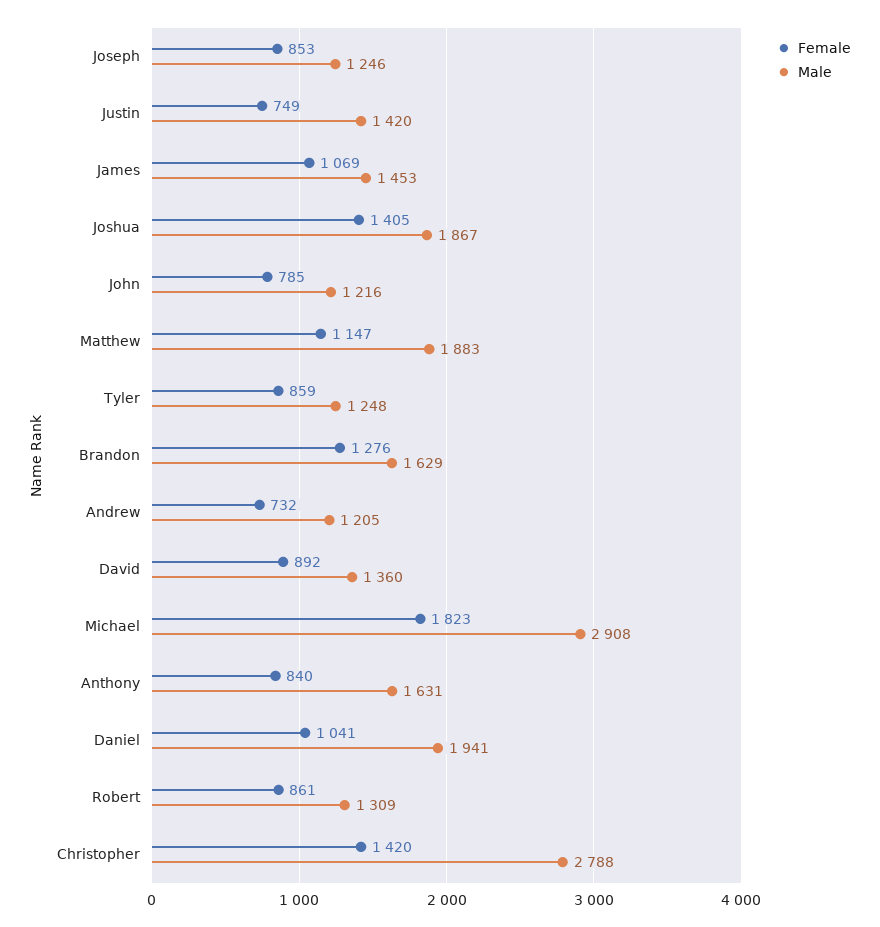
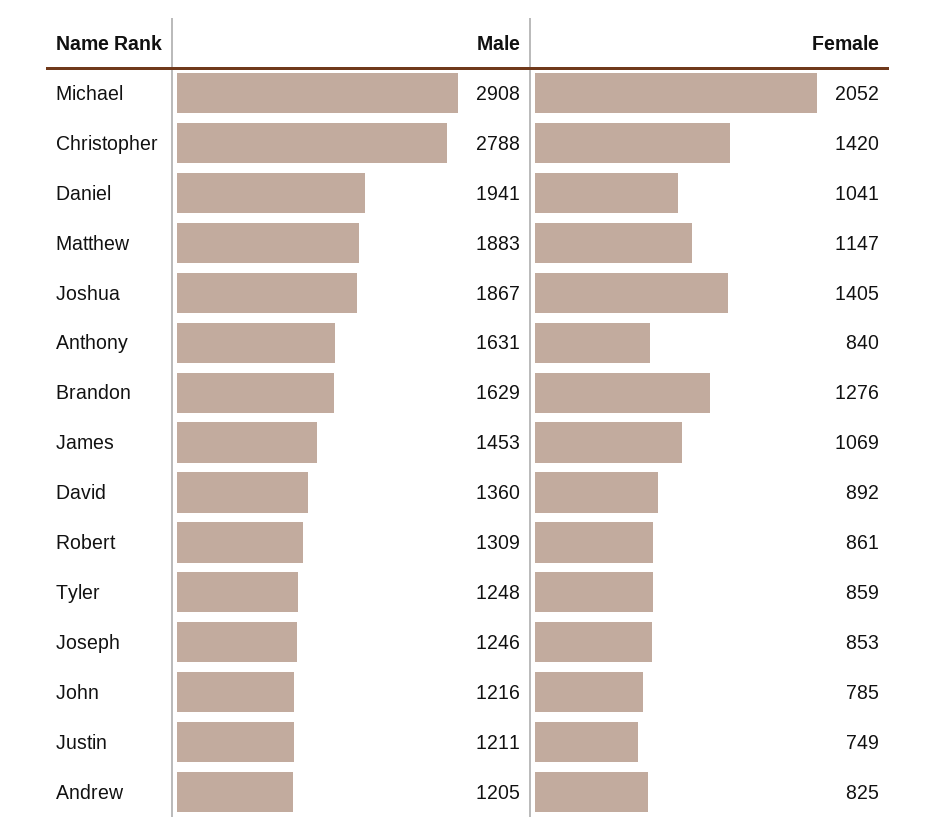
  {
    "Female": {
      "Joseph": 853,
      "Justin": 749,
      "James": 1069,
      "Joshua": 1405,
      "John": 785,
      "Matthew": 1147,
      "Tyler": 859,
      "Brandon": 1276,
-     "Andrew": 732,
+     "Andrew": 825,
      "David": 892,
-     "Michael": 1823,
+     "Michael": 2052,
      "Anthony": 840,
      "Daniel": 1041,
      "Robert": 861,
      "Christopher": 1420
    },
    "Male": {
      "Joseph": 1246,
-     "Justin": 1420,
+     "Justin": 1211,
      "James": 1453,
      "Joshua": 1867,
      "John": 1216,
      "Matthew": 1883,
      "Tyler": 1248,
      "Brandon": 1629,
      "Andrew": 1205,
      "David": 1360,
      "Michael": 2908,
      "Anthony": 1631,
      "Daniel": 1941,
      "Robert": 1309,
      "Christopher": 2788
    }
  }

